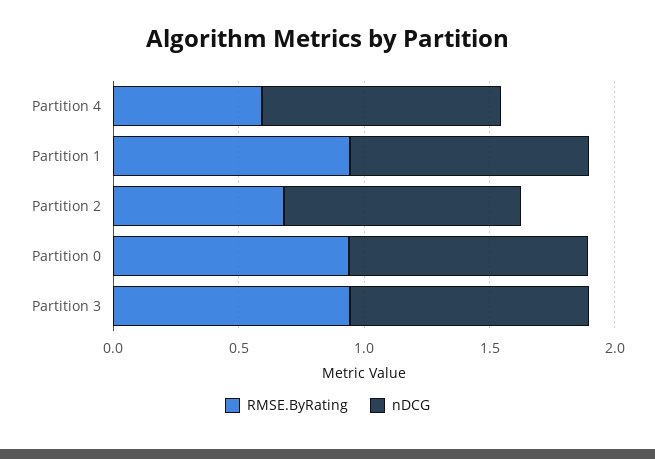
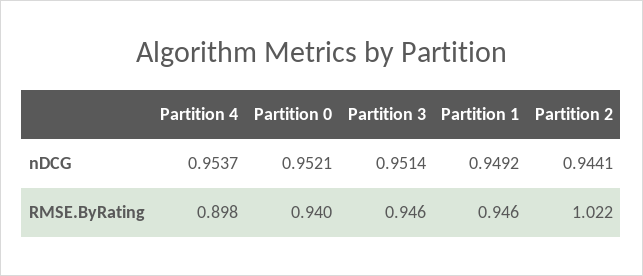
  {
    "RMSE.ByRating": {
-     "Partition 4": 0.6,
+     "Partition 4": 0.898,
      "Partition 1": 0.946,
-     "Partition 2": 0.7,
+     "Partition 2": 1.022,
      "Partition 0": 0.94,
      "Partition 3": 0.946
    },
    "nDCG": {
      "Partition 4": 0.9537,
      "Partition 1": 0.9492,
      "Partition 2": 0.9441,
      "Partition 0": 0.9521,
      "Partition 3": 0.9514
    }
  }

